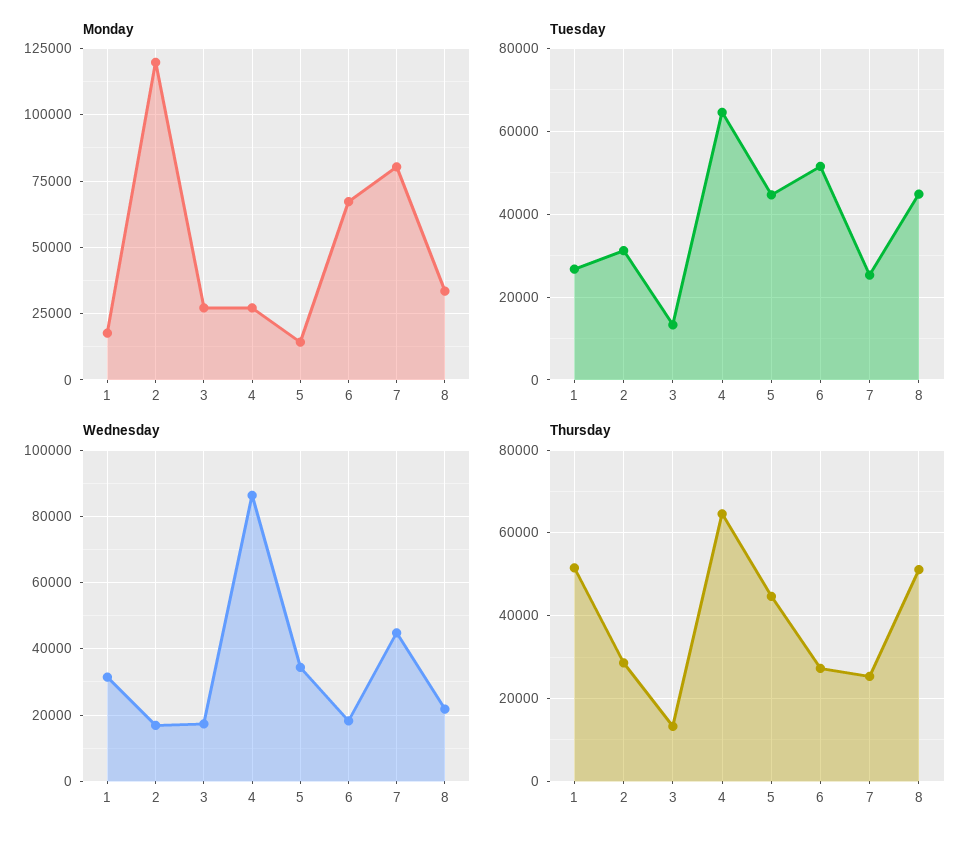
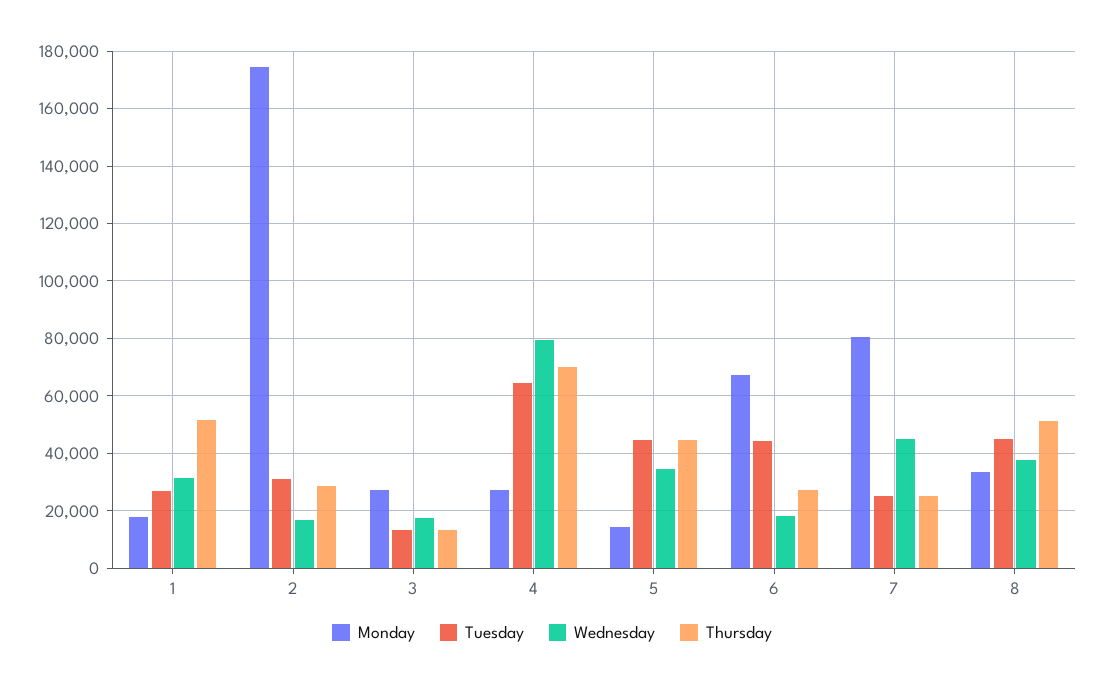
  {
    "Monday": {
      "1": 17500,
-     "2": 120000,
+     "2": 175000,
      "3": 27500,
      "4": 27500,
      "5": 15000,
      "6": 67500,
      "7": 80000,
      "8": 32500
    },
    "Tuesday": {
      "1": 26000,
      "2": 32000,
      "3": 14000,
      "4": 64000,
      "5": 44000,
-     "6": 52000,
+     "6": 45000,
      "7": 26000,
      "8": 44000
    },
    "Wednesday": {
      "1": 32000,
      "2": 16000,
      "3": 18000,
-     "4": 86000,
+     "4": 80000,
      "5": 34000,
      "6": 18000,
      "7": 44000,
-     "8": 22000
+     "8": 37500
    },
    "Thursday": {
      "1": 52000,
      "2": 28000,
      "3": 14000,
-     "4": 64000,
+     "4": 70000,
      "5": 44000,
      "6": 28000,
      "7": 26000,
      "8": 52000
    }
  }

